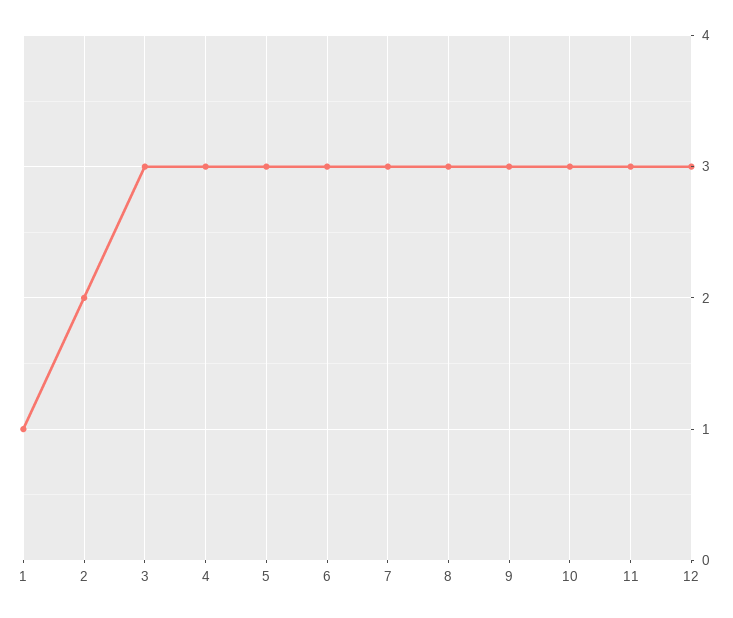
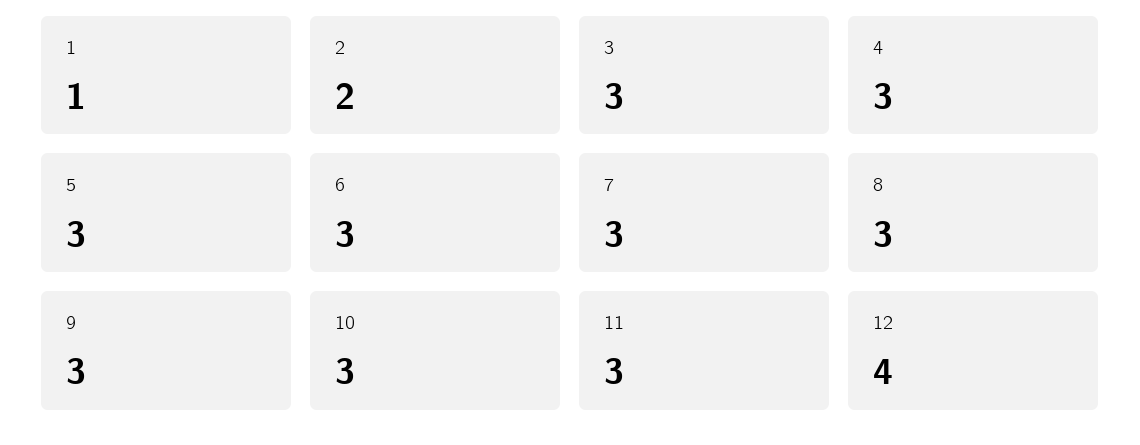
  {
    "1": 1,
    "2": 2,
    "3": 3,
    "4": 3,
    "5": 3,
    "6": 3,
    "7": 3,
    "8": 3,
    "9": 3,
    "10": 3,
    "11": 3,
-   "12": 3
+   "12": 4
  }

